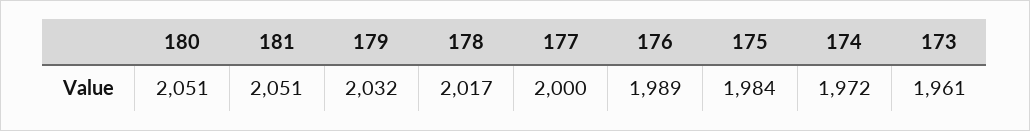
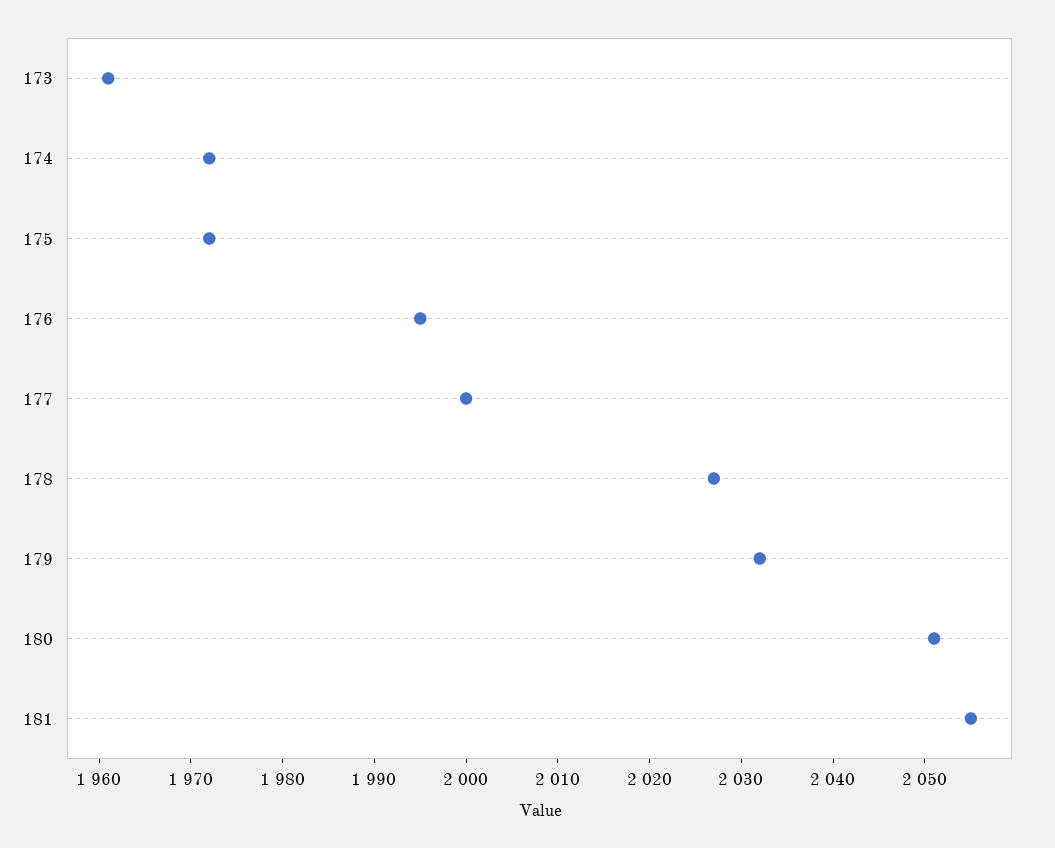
  {
    "180": 2051,
-   "181": 2051,
+   "181": 2055,
    "179": 2032,
-   "178": 2017,
+   "178": 2027,
    "177": 2000,
-   "176": 1989,
+   "176": 1995,
-   "175": 1984,
+   "175": 1972,
    "174": 1972,
    "173": 1961
  }

